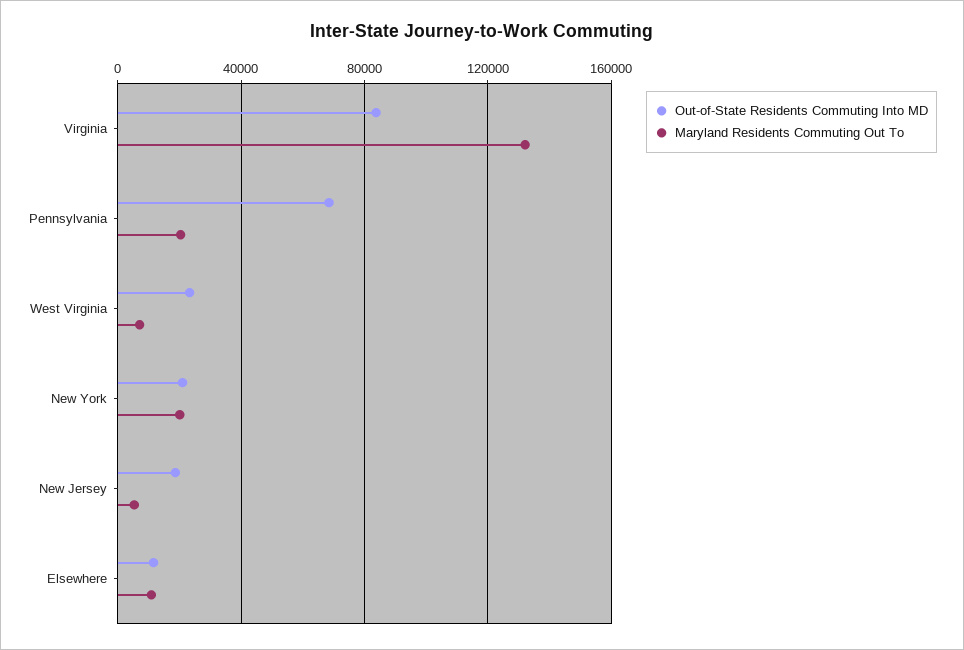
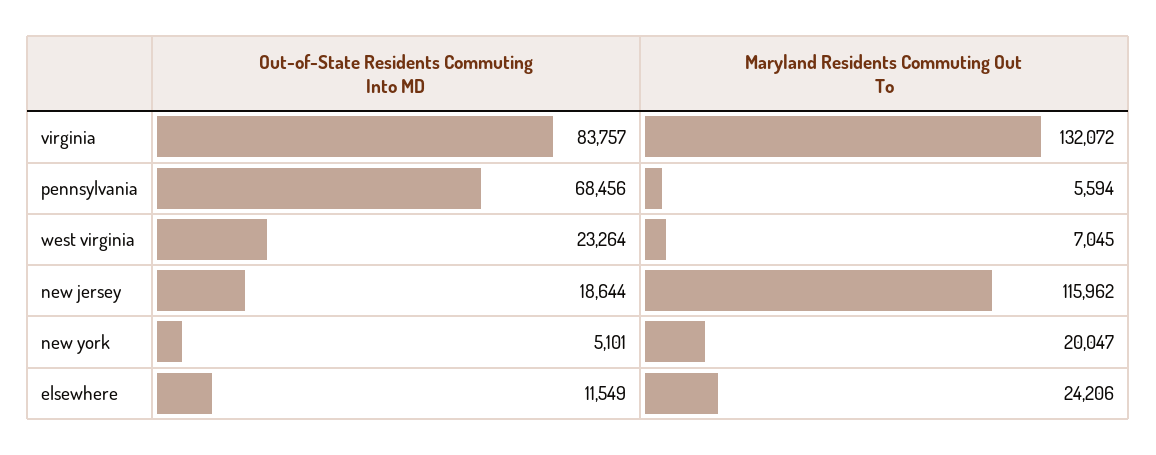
  {
    "Out-of-State Residents Commuting Into MD": {
      "Virginia": 83757,
      "Pennsylvania": 68456,
      "West Virginia": 23264,
-     "New York": 20000,
+     "New York": 5101,
      "New Jersey": 18644,
      "Elsewhere": 11549
    },
    "Maryland Residents Commuting Out To": {
      "Virginia": 132072,
-     "Pennsylvania": 20000,
+     "Pennsylvania": 5594,
      "West Virginia": 7045,
      "New York": 20047,
-     "New Jersey": 5000,
+     "New Jersey": 115962,
-     "Elsewhere": 10000
+     "Elsewhere": 24206
    }
  }

